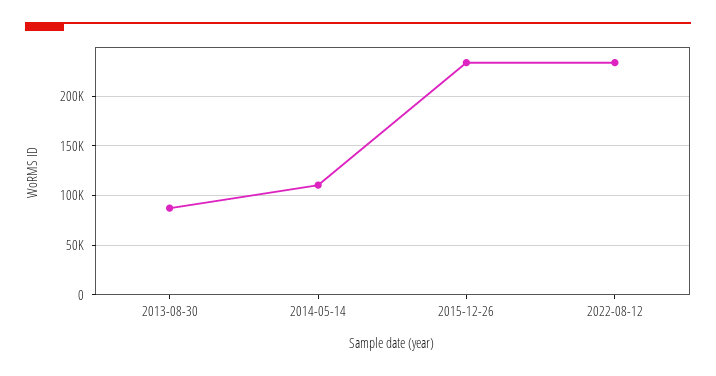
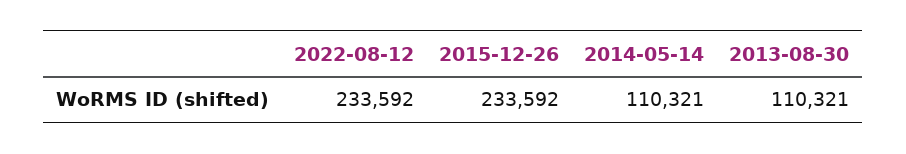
  {
-   "2013-08-30": 90000,
+   "2013-08-30": 110321,
    "2014-05-14": 110321,
    "2015-12-26": 233592,
    "2022-08-12": 233592
  }

